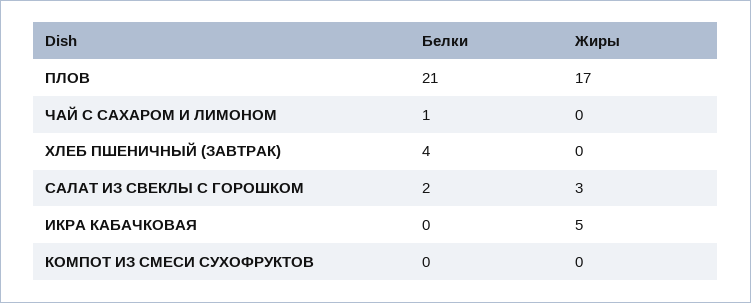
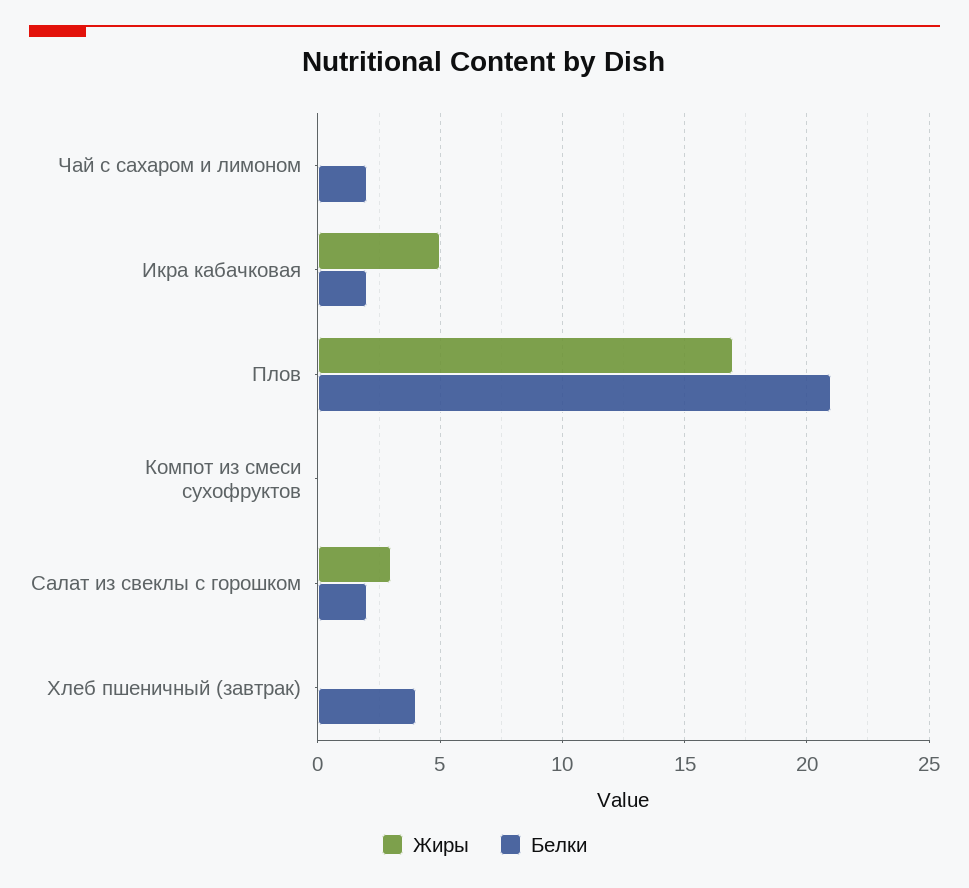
  {
    "Белки": {
      "ПЛОВ": 21,
-     "ЧАЙ С САХАРОМ И ЛИМОНОМ": 1,
+     "ЧАЙ С САХАРОМ И ЛИМОНОМ": 2,
      "ХЛЕБ ПШЕНИЧНЫЙ (ЗАВТРАК)": 4,
      "САЛАТ ИЗ СВЕКЛЫ С ГОРОШКОМ": 2,
-     "ИКРА КАБАЧКОВАЯ": 0,
+     "ИКРА КАБАЧКОВАЯ": 2,
      "КОМПОТ ИЗ СМЕСИ СУХОФРУКТОВ": 0
    },
    "Жиры": {
      "ПЛОВ": 17,
      "ЧАЙ С САХАРОМ И ЛИМОНОМ": 0,
      "ХЛЕБ ПШЕНИЧНЫЙ (ЗАВТРАК)": 0,
      "САЛАТ ИЗ СВЕКЛЫ С ГОРОШКОМ": 3,
      "ИКРА КАБАЧКОВАЯ": 5,
      "КОМПОТ ИЗ СМЕСИ СУХОФРУКТОВ": 0
    }
  }

